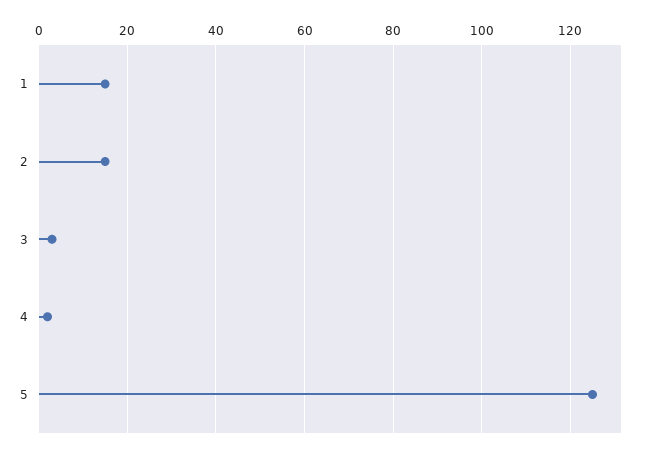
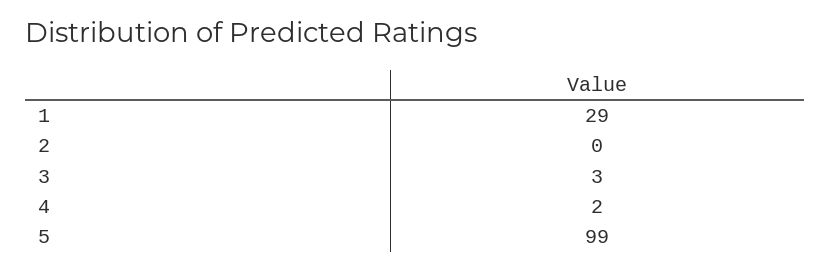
  {
-   "1": 15,
+   "1": 29,
-   "2": 15,
+   "2": 0,
    "3": 3,
    "4": 2,
-   "5": 125
+   "5": 99
  }

